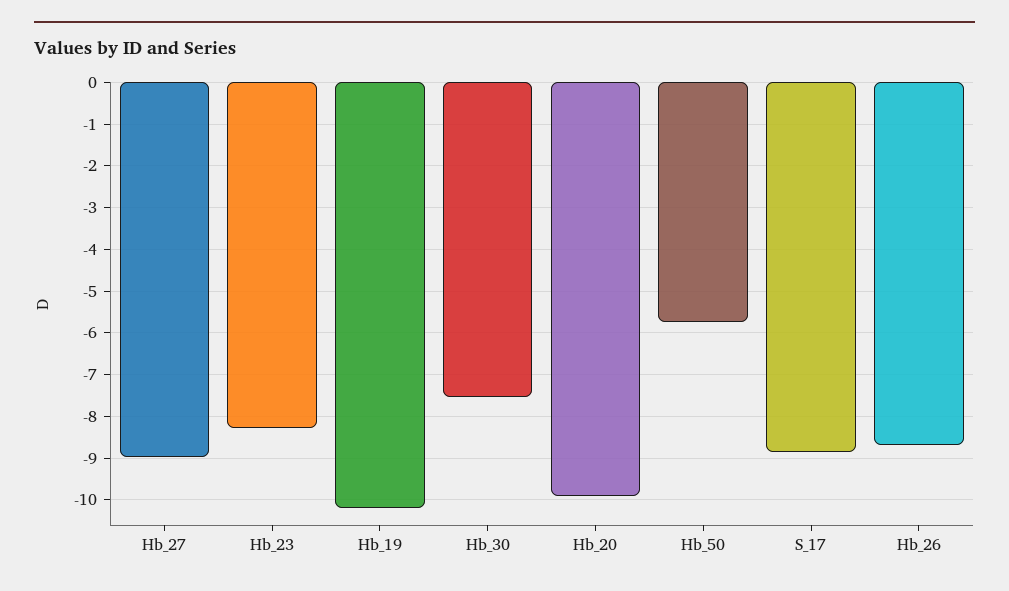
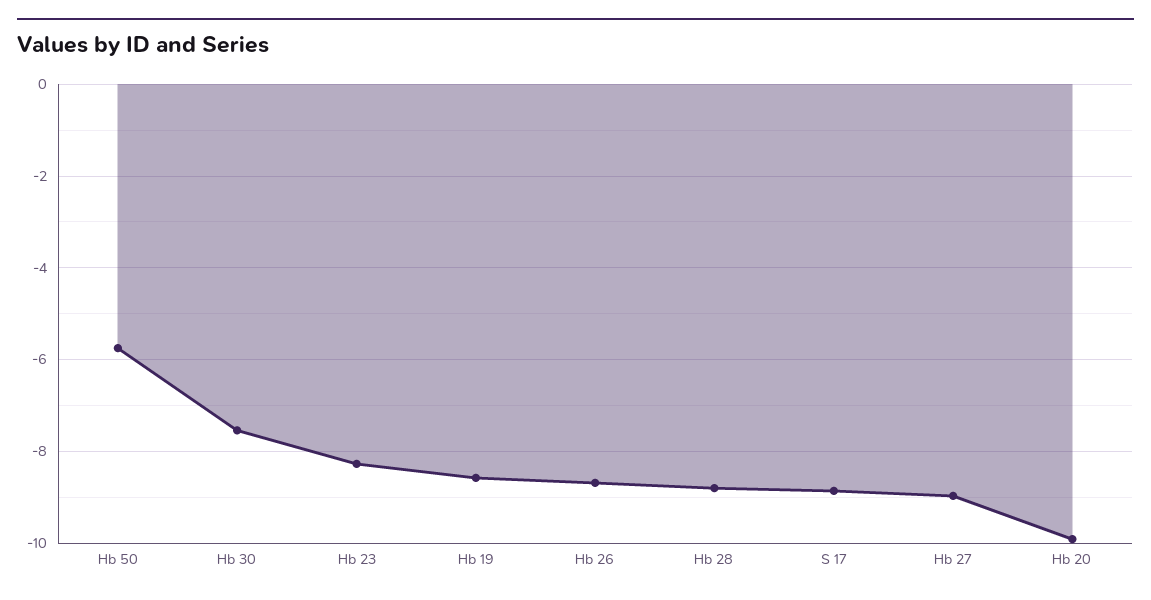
  {
    "Hb_27": -9,
    "Hb_23": -8.2,
-   "Hb_19": -10.2,
+   "Hb_19": -8.6,
    "Hb_30": -7.6,
    "Hb_20": -10,
    "Hb_50": -5.8,
    "S_17": -8.8,
-   "Hb_26": -8.6
+   "Hb_26": -8.6,
+   "Hb 28": -8.8
  }

